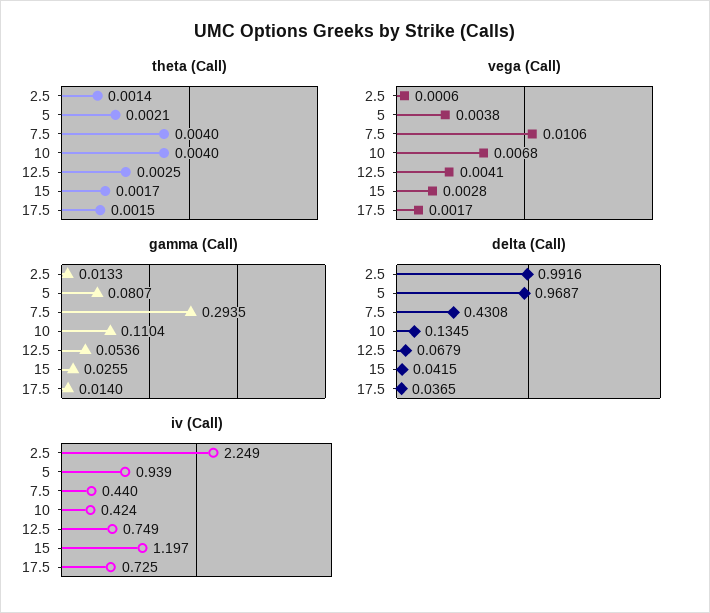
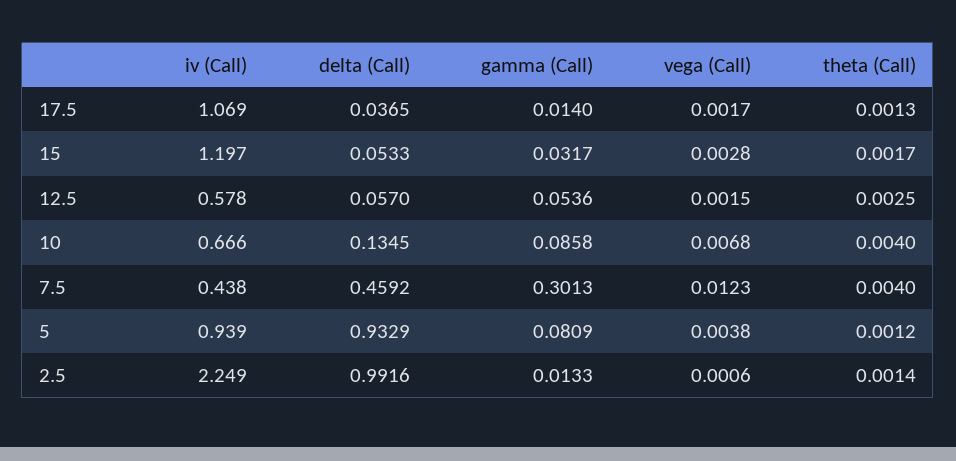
  {
    "theta (Call)": {
      "2.5": 0.0014,
-     "5": 0.0021,
+     "5": 0.0012,
      "7.5": 0.004,
      "10": 0.004,
      "12.5": 0.0025,
      "15": 0.0017,
-     "17.5": 0.0015
+     "17.5": 0.0013
    },
    "vega (Call)": {
      "2.5": 0.0006,
      "5": 0.0038,
-     "7.5": 0.0106,
+     "7.5": 0.0123,
      "10": 0.0068,
-     "12.5": 0.0041,
+     "12.5": 0.0015,
      "15": 0.0028,
      "17.5": 0.0017
    },
    "gamma (Call)": {
      "2.5": 0.0133,
-     "5": 0.0807,
+     "5": 0.0809,
-     "7.5": 0.2935,
+     "7.5": 0.3013,
-     "10": 0.1104,
+     "10": 0.0858,
      "12.5": 0.0536,
-     "15": 0.0255,
+     "15": 0.0317,
      "17.5": 0.014
    },
    "delta (Call)": {
      "2.5": 0.9916,
-     "5": 0.9687,
+     "5": 0.9329,
-     "7.5": 0.4308,
+     "7.5": 0.4592,
      "10": 0.1345,
-     "12.5": 0.0679,
+     "12.5": 0.057,
-     "15": 0.0415,
+     "15": 0.0533,
      "17.5": 0.0365
    },
    "iv (Call)": {
      "2.5": 2.249,
      "5": 0.939,
-     "7.5": 0.44,
+     "7.5": 0.438,
-     "10": 0.424,
+     "10": 0.666,
-     "12.5": 0.749,
+     "12.5": 0.578,
      "15": 1.197,
-     "17.5": 0.725
+     "17.5": 1.069
    }
  }

